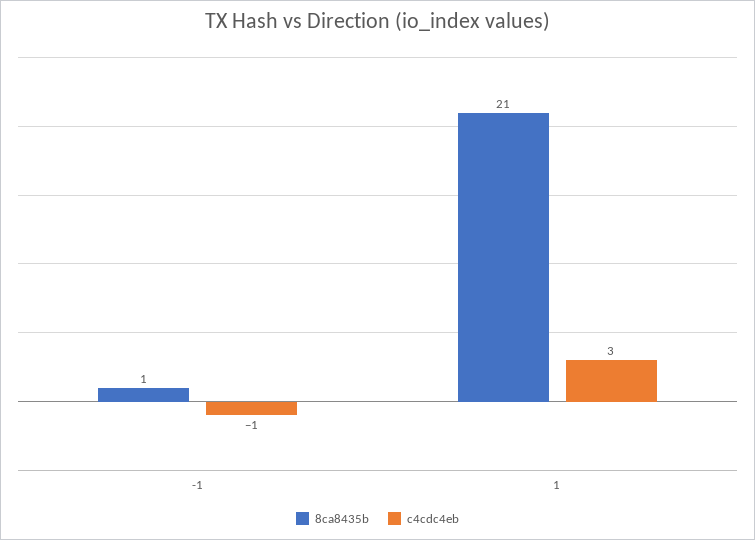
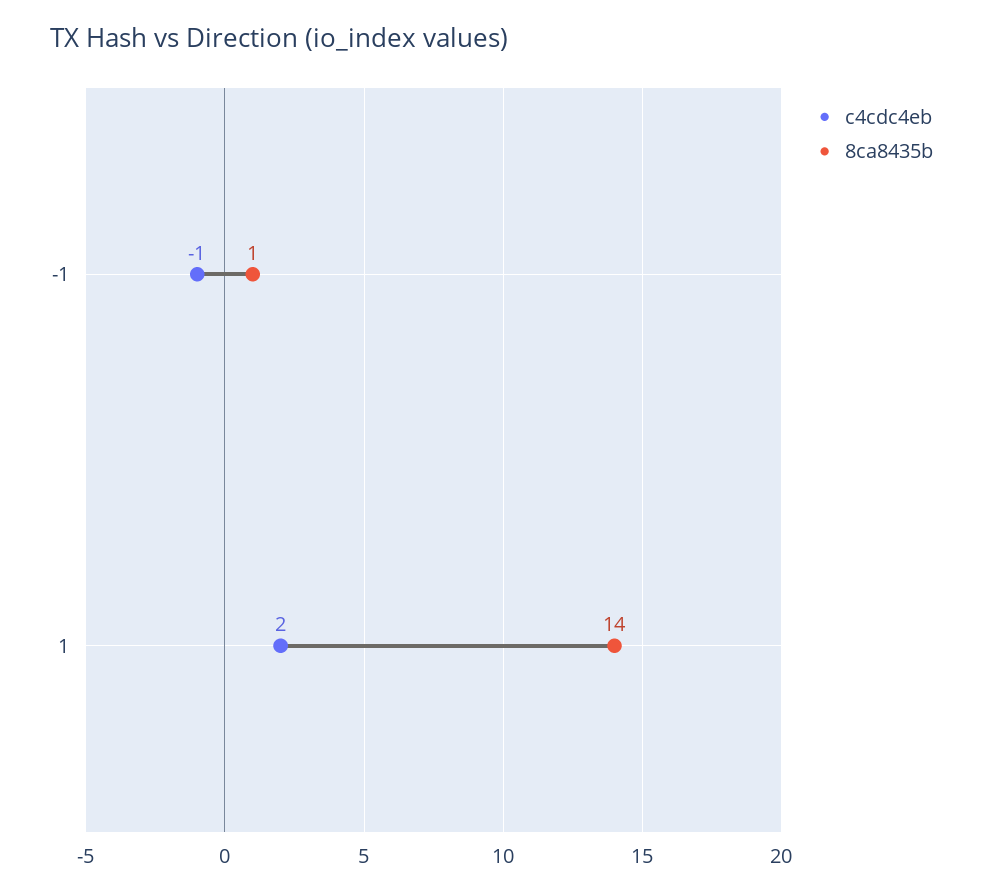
  {
    "8ca8435b": {
      "-1": 1,
-     "1": 21
+     "1": 14
    },
    "c4cdc4eb": {
      "-1": -1,
-     "1": 3
+     "1": 2
    }
  }

